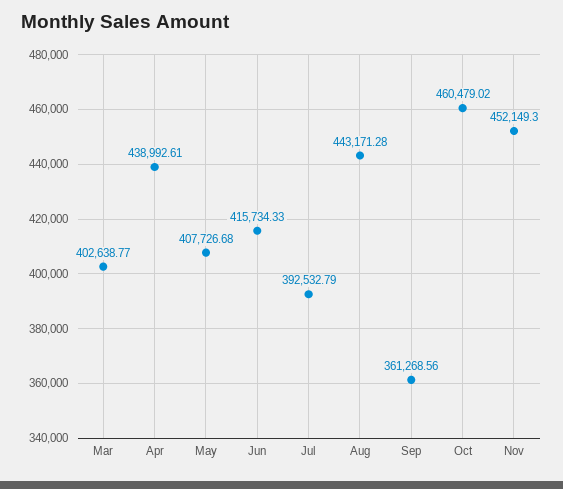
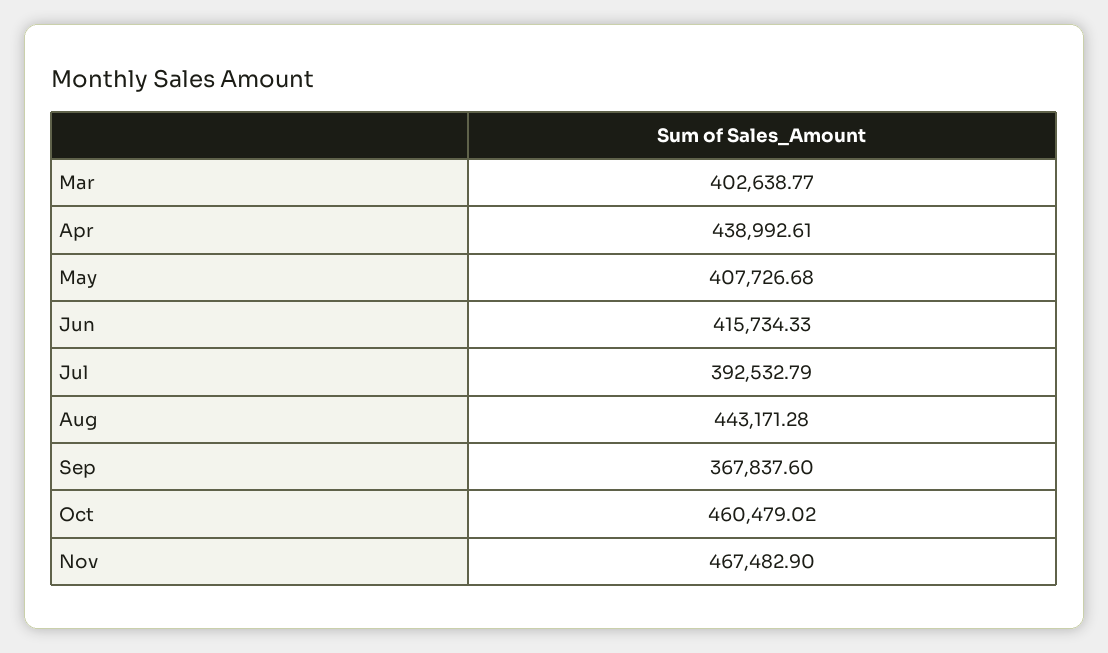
  {
    "Mar": 402638.77,
    "Apr": 438992.61,
    "May": 407726.68,
    "Jun": 415734.33,
    "Jul": 392532.79,
    "Aug": 443171.28,
-   "Sep": 361268.56,
+   "Sep": 367837.6,
    "Oct": 460479.02,
-   "Nov": 452149.3
+   "Nov": 467482.9
  }

